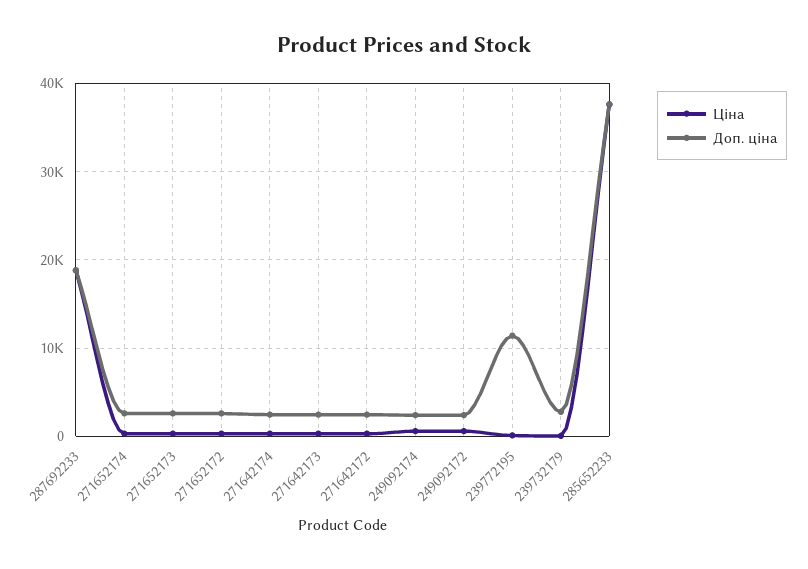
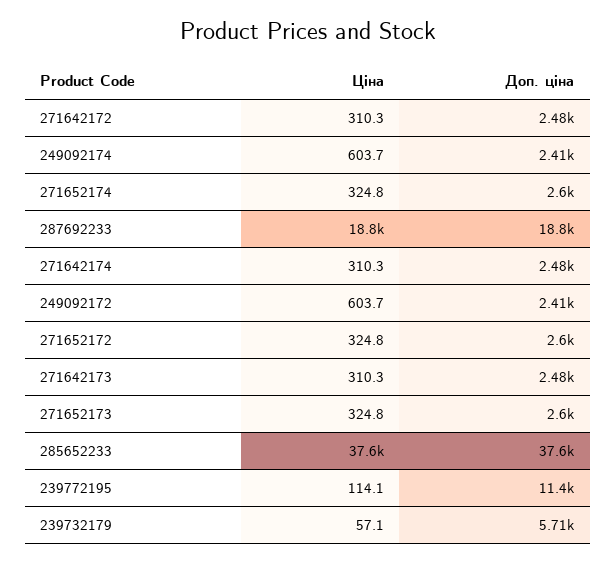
  {
    "Ціна": {
      "287692233": 18800,
      "271652174": 324.8,
      "271652173": 324.8,
      "271652172": 324.8,
      "271642174": 310.3,
      "271642173": 310.3,
      "271642172": 310.3,
      "249092174": 603.7,
      "249092172": 603.7,
      "239772195": 114.1,
      "239732179": 57.1,
      "285652233": 37600
    },
    "Доп. ціна": {
      "287692233": 18800,
      "271652174": 2600,
      "271652173": 2600,
      "271652172": 2600,
      "271642174": 2480,
      "271642173": 2480,
      "271642172": 2480,
      "249092174": 2410,
      "249092172": 2410,
      "239772195": 11400,
-     "239732179": 3000,
+     "239732179": 5710,
      "285652233": 37600
    }
  }

